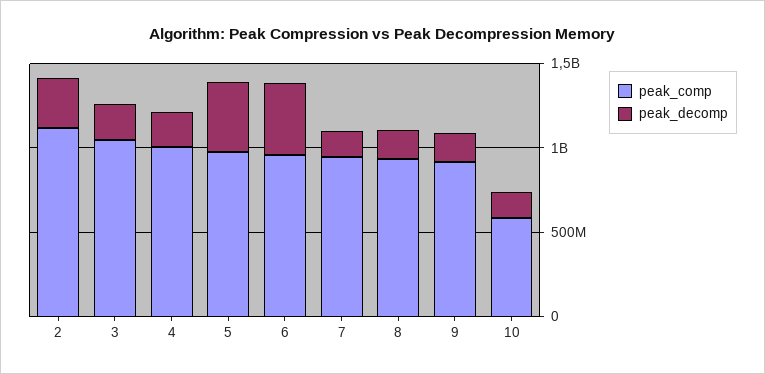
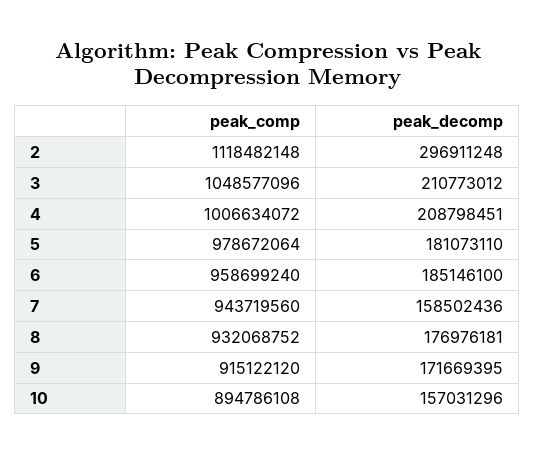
  {
    "peak_comp": {
      "2": 1118482148,
      "3": 1048577096,
      "4": 1006634072,
      "5": 978672064,
      "6": 958699240,
      "7": 943719560,
      "8": 932068752,
      "9": 915122120,
-     "10": 600000000
+     "10": 894786108
    },
    "peak_decomp": {
      "2": 296911248,
      "3": 210773012,
      "4": 208798451,
-     "5": 400000000,
+     "5": 181073110,
-     "6": 400000000,
+     "6": 185146100,
      "7": 158502436,
      "8": 176976181,
      "9": 171669395,
      "10": 157031296
    }
  }

